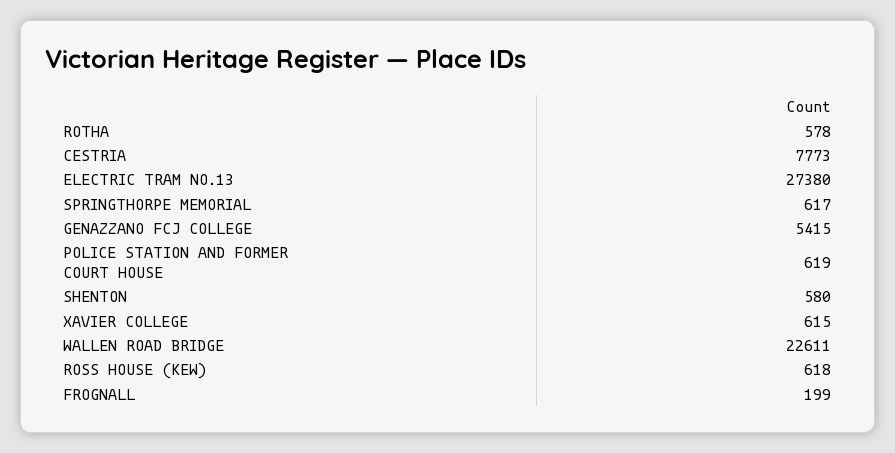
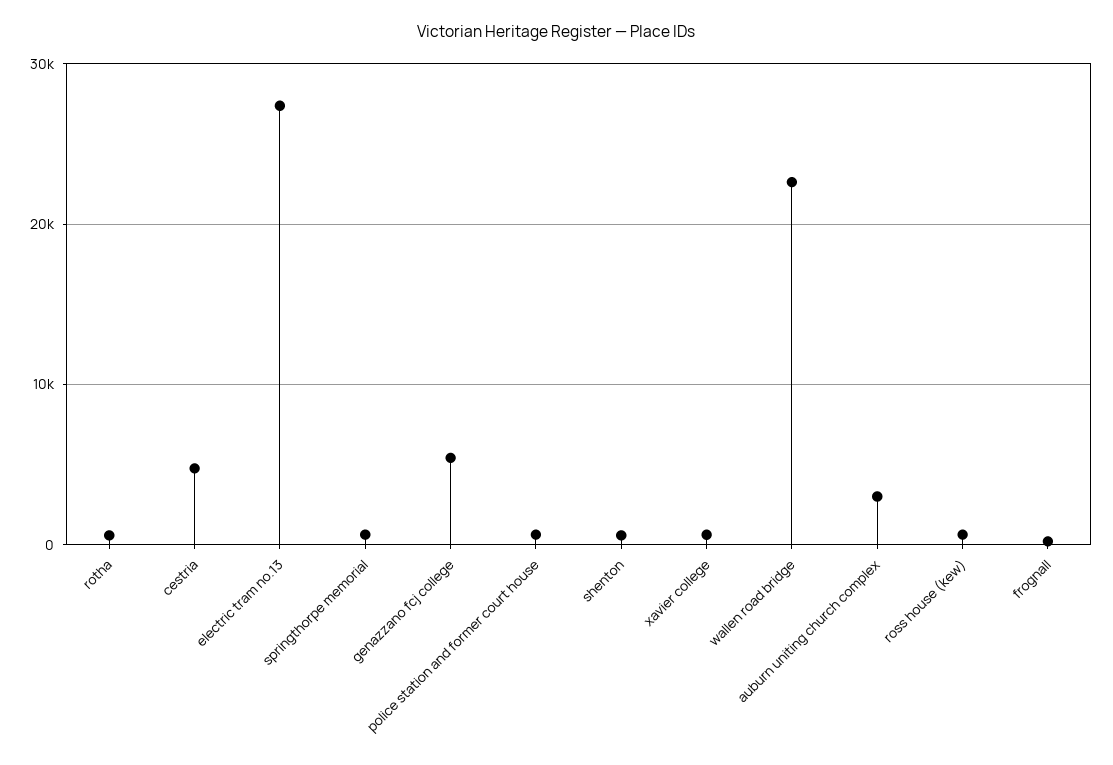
  {
    "ROTHA": 578,
-   "CESTRIA": 7773,
+   "CESTRIA": 5000,
    "ELECTRIC TRAM NO.13": 27380,
    "SPRINGTHORPE MEMORIAL": 617,
    "GENAZZANO FCJ COLLEGE": 5415,
    "POLICE STATION AND FORMER COURT HOUSE": 619,
    "SHENTON": 580,
    "XAVIER COLLEGE": 615,
    "WALLEN ROAD BRIDGE": 22611,
    "ROSS HOUSE (KEW)": 618,
-   "FROGNALL": 199
+   "FROGNALL": 199,
+   "auburn uniting church complex": 3000
  }

